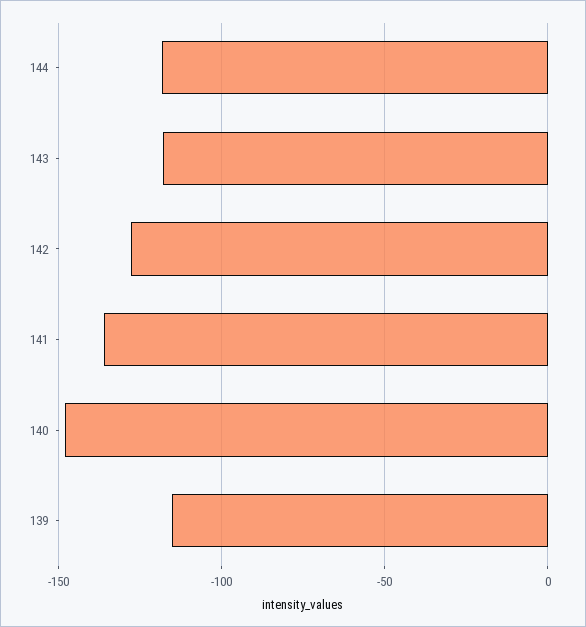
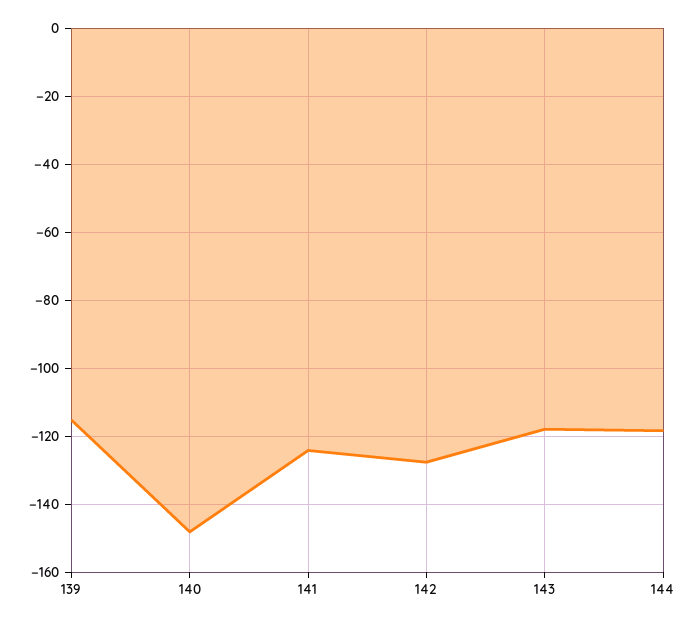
  {
    "144": -118,
    "143": -118,
    "142": -128,
-   "141": -135,
+   "141": -124,
    "140": -148,
    "139": -116
  }

